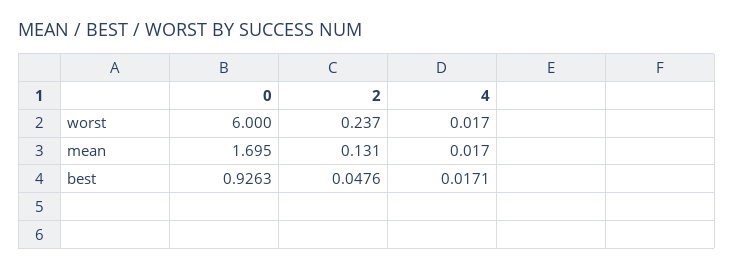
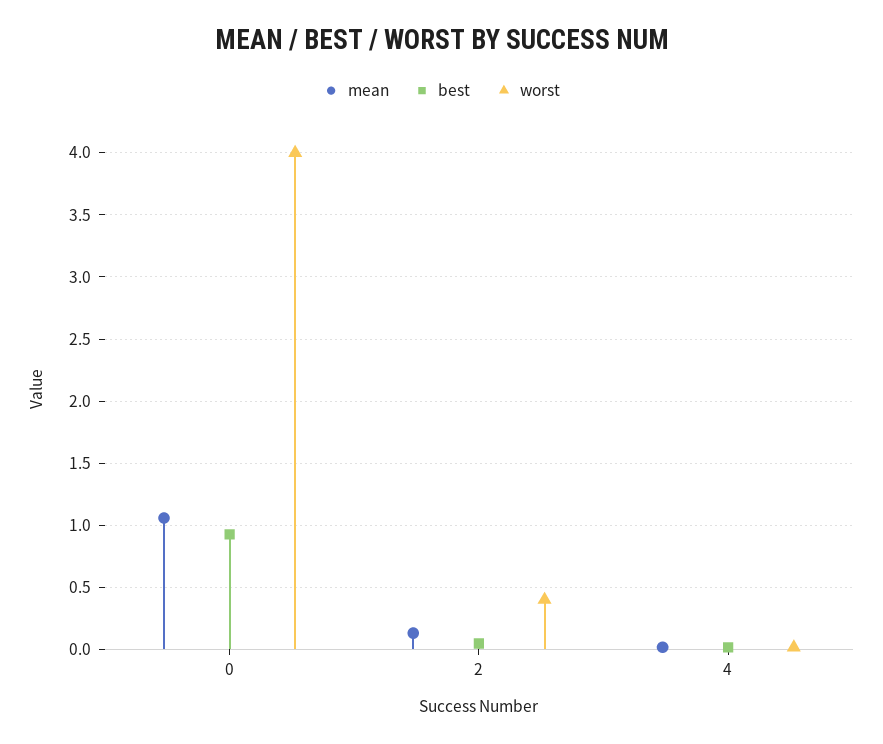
  {
    "worst": {
-     "0": 6,
+     "0": 4,
-     "2": 0.237,
+     "2": 0.4,
      "4": 0.017
    },
    "mean": {
-     "0": 1.695,
+     "0": 1.05,
      "2": 0.131,
      "4": 0.017
    },
    "best": {
      "0": 0.9263,
      "2": 0.0476,
      "4": 0.0171
    }
  }

